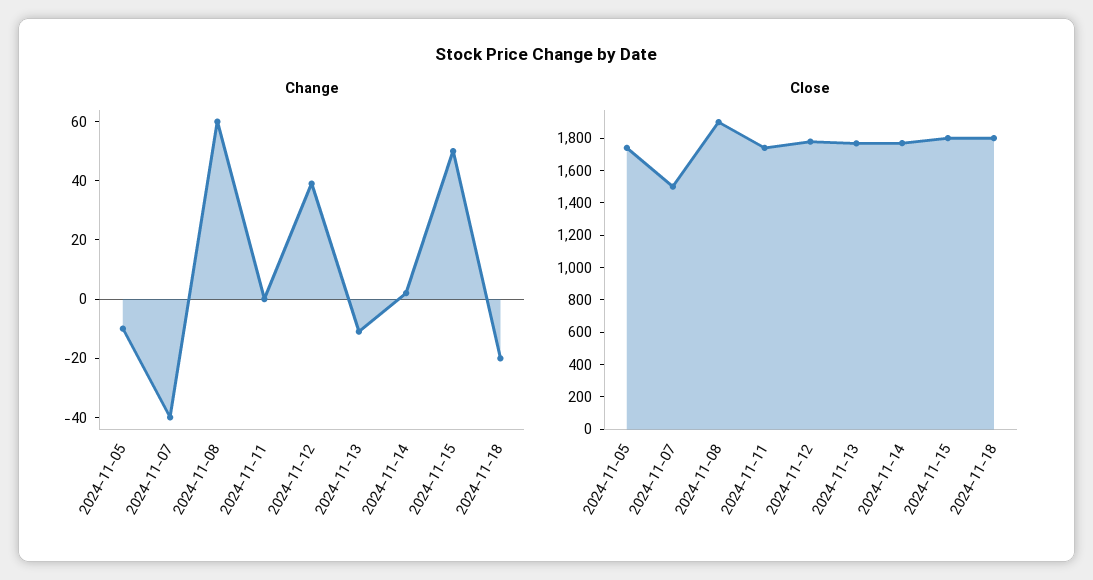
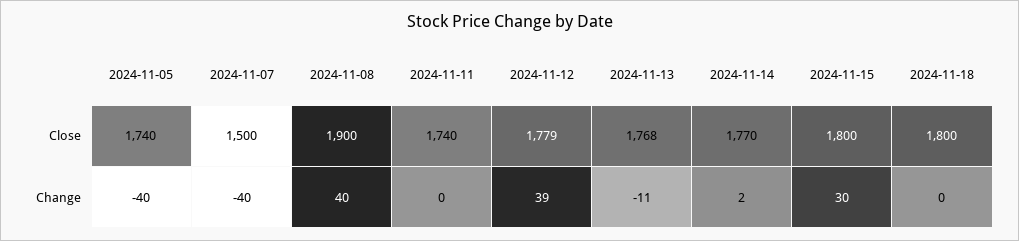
  {
    "Change": {
-     "2024-11-05": -10,
+     "2024-11-05": -40,
      "2024-11-07": -40,
-     "2024-11-08": 60,
+     "2024-11-08": 40,
      "2024-11-11": 0,
      "2024-11-12": 39,
      "2024-11-13": -11,
      "2024-11-14": 2,
-     "2024-11-15": 50,
+     "2024-11-15": 30,
-     "2024-11-18": -20
+     "2024-11-18": 0
    },
    "Close": {
      "2024-11-05": 1740,
      "2024-11-07": 1500,
      "2024-11-08": 1900,
      "2024-11-11": 1740,
      "2024-11-12": 1779,
      "2024-11-13": 1768,
      "2024-11-14": 1770,
      "2024-11-15": 1800,
      "2024-11-18": 1800
    }
  }

